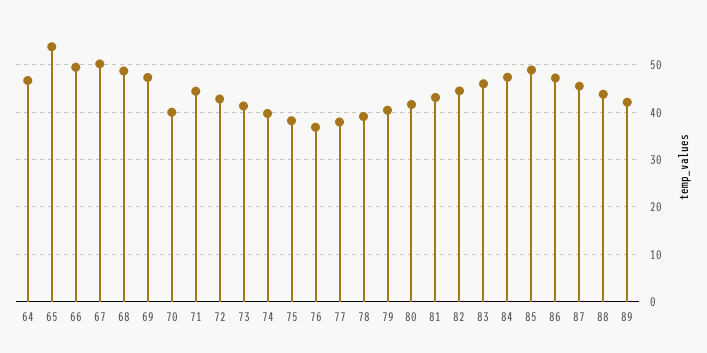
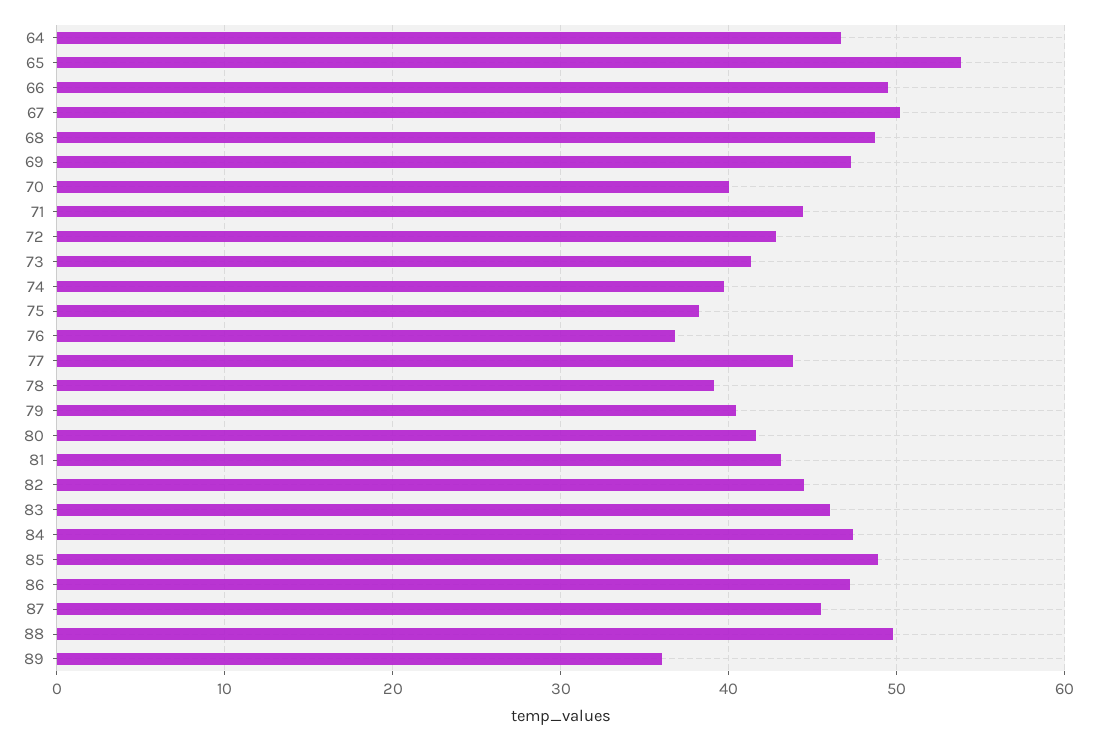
  {
    "64": 47,
    "65": 54,
    "66": 50,
    "67": 50,
    "68": 49,
    "69": 47,
    "70": 40,
    "71": 44,
    "72": 43,
    "73": 41,
    "74": 40,
    "75": 38,
    "76": 37,
-   "77": 38,
+   "77": 44,
    "78": 39,
    "79": 40,
    "80": 42,
    "81": 43,
    "82": 45,
    "83": 46,
    "84": 47,
    "85": 49,
    "86": 47,
    "87": 46,
-   "88": 44,
+   "88": 50,
-   "89": 42
+   "89": 36
  }

